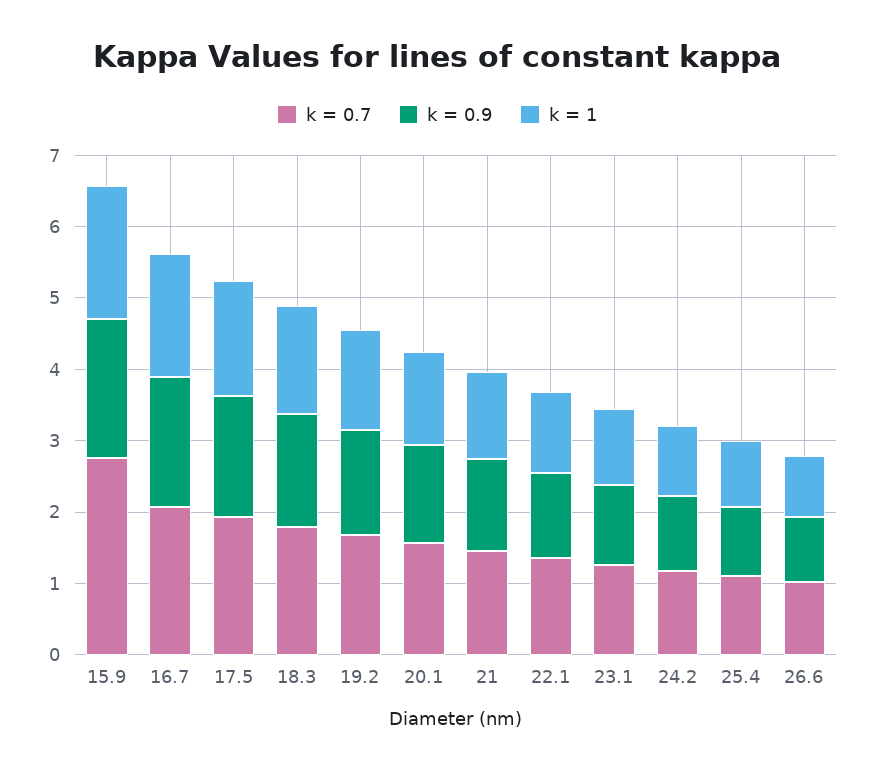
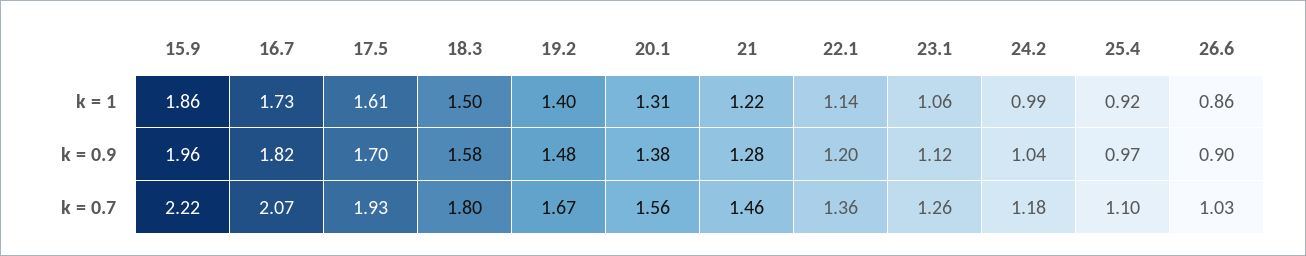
  {
    "k = 0.7": {
-     "15.9": 2.8,
+     "15.9": 2.22,
      "16.7": 2.07,
      "17.5": 1.93,
      "18.3": 1.8,
      "19.2": 1.67,
      "20.1": 1.56,
      "21": 1.46,
      "22.1": 1.36,
      "23.1": 1.26,
      "24.2": 1.18,
      "25.4": 1.1,
      "26.6": 1.03
    },
    "k = 0.9": {
      "15.9": 1.96,
      "16.7": 1.82,
      "17.5": 1.7,
      "18.3": 1.58,
      "19.2": 1.48,
      "20.1": 1.38,
      "21": 1.28,
      "22.1": 1.2,
      "23.1": 1.12,
      "24.2": 1.04,
      "25.4": 0.97,
      "26.6": 0.9
    },
    "k = 1": {
      "15.9": 1.86,
      "16.7": 1.73,
      "17.5": 1.61,
      "18.3": 1.5,
      "19.2": 1.4,
      "20.1": 1.31,
      "21": 1.22,
      "22.1": 1.14,
      "23.1": 1.06,
      "24.2": 0.99,
      "25.4": 0.92,
      "26.6": 0.86
    }
  }

